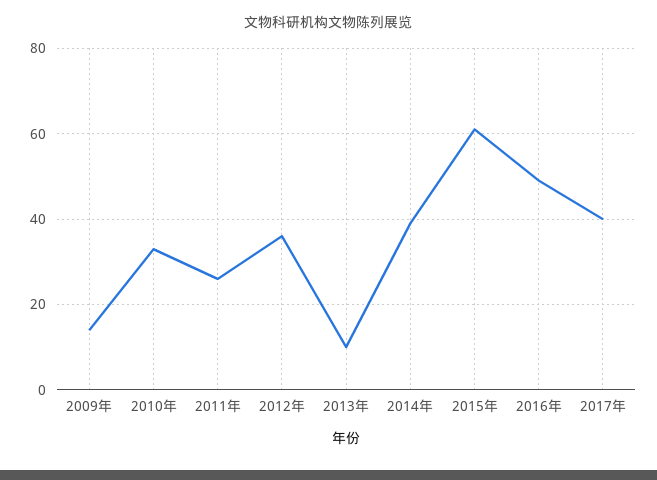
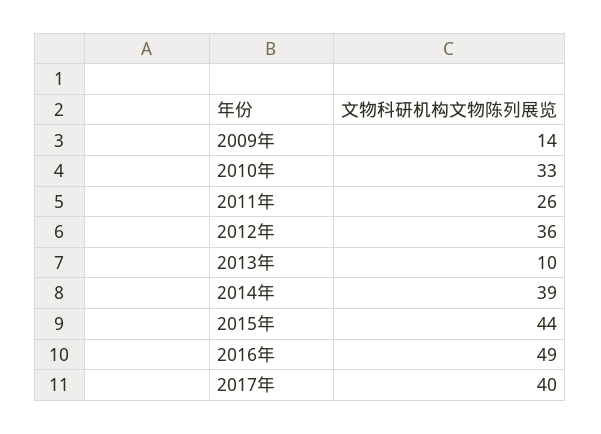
  {
    "2009年": 14,
    "2010年": 33,
    "2011年": 26,
    "2012年": 36,
    "2013年": 10,
    "2014年": 39,
-   "2015年": 60,
+   "2015年": 44,
    "2016年": 49,
    "2017年": 40
  }

